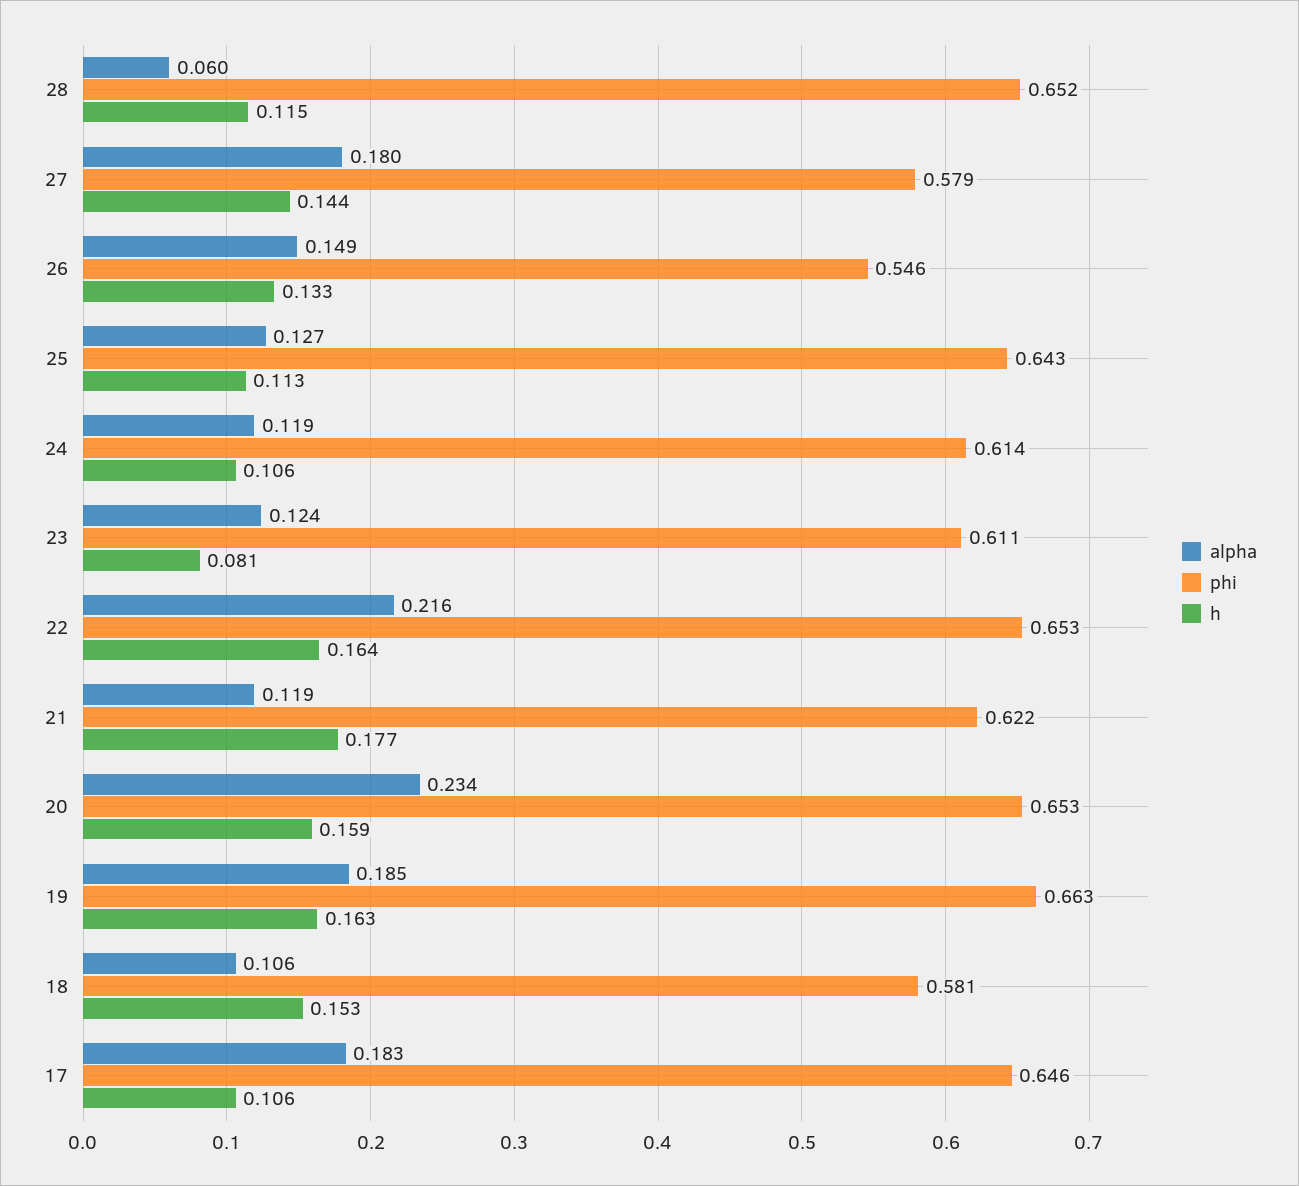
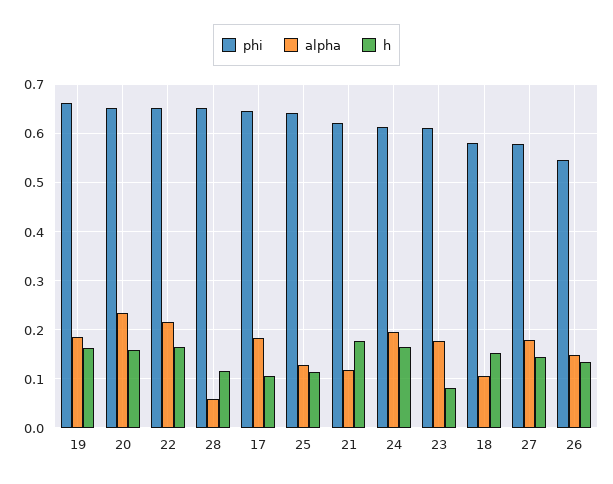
  {
    "alpha": {
      "28": 0.06,
      "27": 0.18,
      "26": 0.149,
      "25": 0.127,
-     "24": 0.119,
+     "24": 0.2,
-     "23": 0.124,
+     "23": 0.18,
      "22": 0.216,
      "21": 0.119,
      "20": 0.234,
      "19": 0.185,
      "18": 0.106,
      "17": 0.183
    },
    "phi": {
      "28": 0.652,
      "27": 0.579,
      "26": 0.546,
      "25": 0.643,
      "24": 0.614,
      "23": 0.611,
      "22": 0.653,
      "21": 0.622,
      "20": 0.653,
      "19": 0.663,
      "18": 0.581,
      "17": 0.646
    },
    "h": {
      "28": 0.115,
      "27": 0.144,
      "26": 0.133,
      "25": 0.113,
-     "24": 0.106,
+     "24": 0.16,
      "23": 0.081,
      "22": 0.164,
      "21": 0.177,
      "20": 0.159,
      "19": 0.163,
      "18": 0.153,
      "17": 0.106
    }
  }

